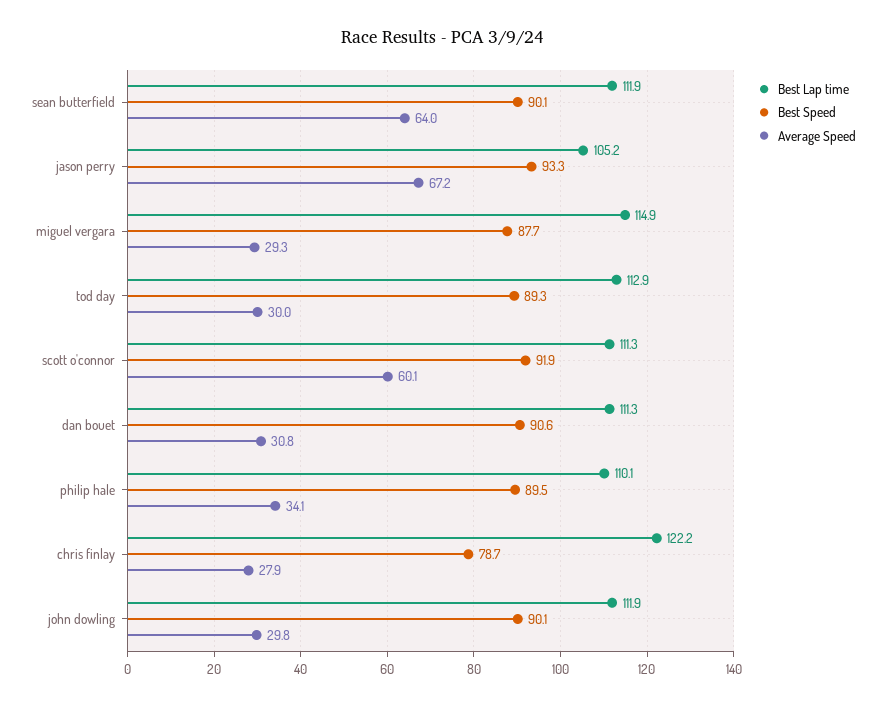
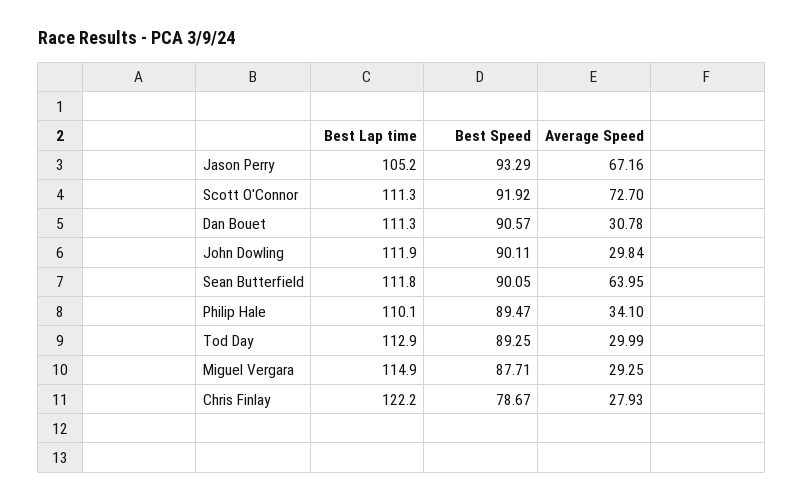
  {
    "Best Lap time": {
-     "sean butterfield": 111.9,
+     "sean butterfield": 111.8,
      "jason perry": 105.2,
      "miguel vergara": 114.9,
      "tod day": 112.9,
      "scott o'connor": 111.3,
      "dan bouet": 111.3,
      "philip hale": 110.1,
      "chris finlay": 122.2,
      "john dowling": 111.9
    },
    "Best Speed": {
      "sean butterfield": 90.05,
      "jason perry": 93.29,
      "miguel vergara": 87.71,
      "tod day": 89.25,
      "scott o'connor": 91.92,
      "dan bouet": 90.57,
      "philip hale": 89.47,
      "chris finlay": 78.67,
      "john dowling": 90.11
    },
    "Average Speed": {
      "sean butterfield": 63.95,
      "jason perry": 67.16,
      "miguel vergara": 29.25,
      "tod day": 29.99,
-     "scott o'connor": 60.1,
+     "scott o'connor": 72.7,
      "dan bouet": 30.78,
      "philip hale": 34.1,
      "chris finlay": 27.93,
      "john dowling": 29.84
    }
  }

